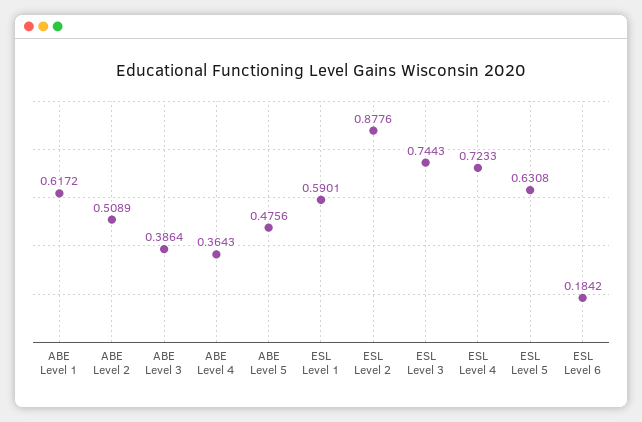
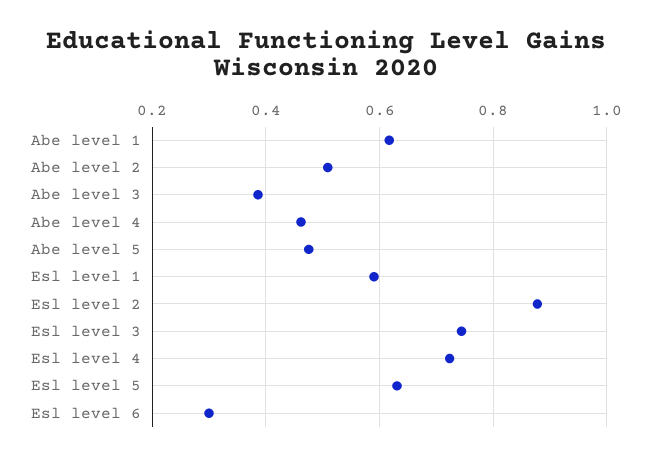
  {
    "ABE Level 1": 0.6172,
    "ABE Level 2": 0.5089,
    "ABE Level 3": 0.3864,
-   "ABE Level 4": 0.3643,
+   "ABE Level 4": 0.46,
    "ABE Level 5": 0.4756,
    "ESL Level 1": 0.5901,
    "ESL Level 2": 0.8776,
    "ESL Level 3": 0.7443,
    "ESL Level 4": 0.7233,
    "ESL Level 5": 0.6308,
-   "ESL Level 6": 0.1842
+   "ESL Level 6": 0.3
  }

